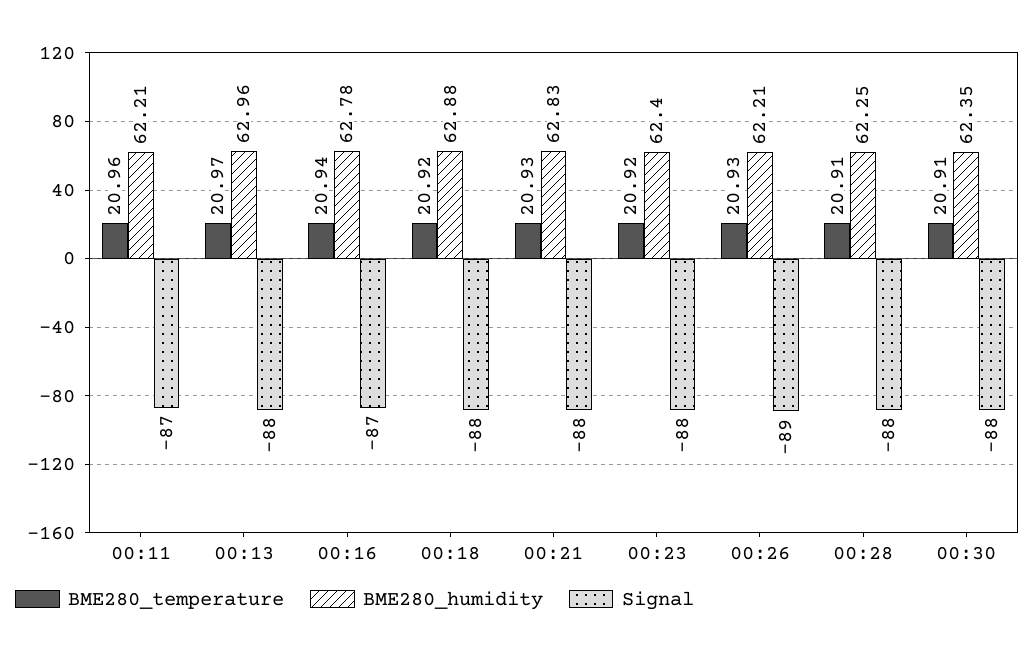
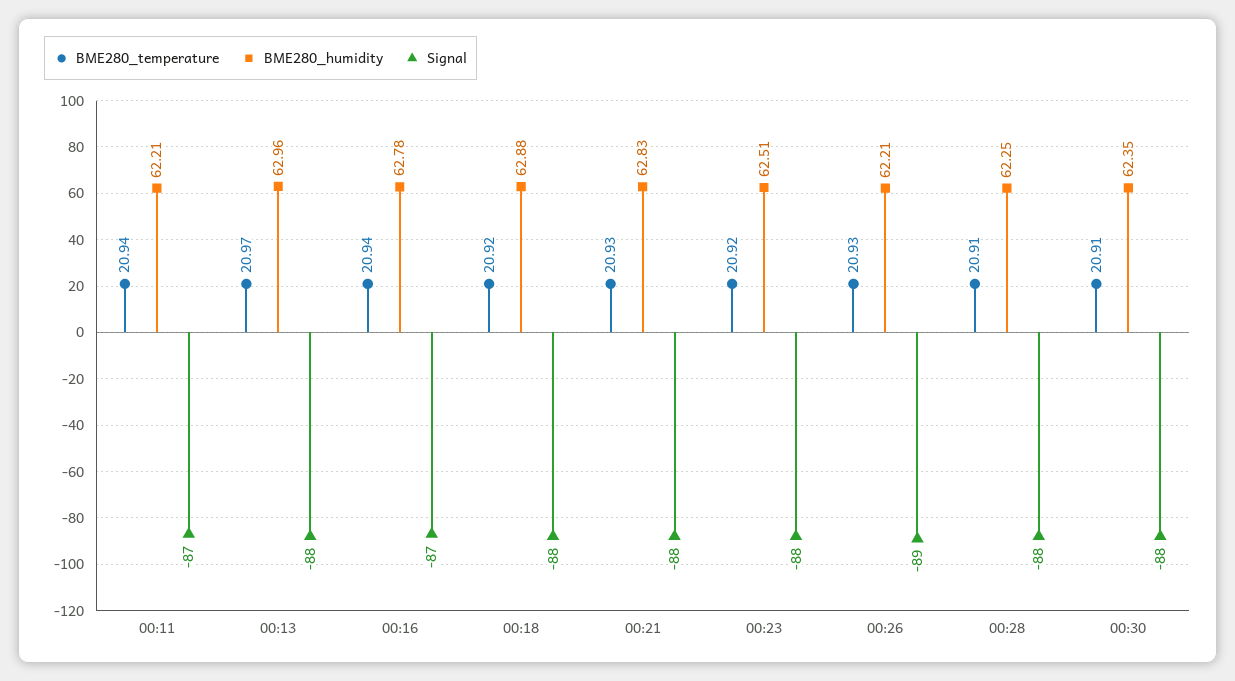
  {
    "BME280_temperature": {
-     "00:11": 20.96,
+     "00:11": 20.94,
      "00:13": 20.97,
      "00:16": 20.94,
      "00:18": 20.92,
      "00:21": 20.93,
      "00:23": 20.92,
      "00:26": 20.93,
      "00:28": 20.91,
      "00:30": 20.91
    },
    "BME280_humidity": {
      "00:11": 62.21,
      "00:13": 62.96,
      "00:16": 62.78,
      "00:18": 62.88,
      "00:21": 62.83,
-     "00:23": 62.4,
+     "00:23": 62.51,
      "00:26": 62.21,
      "00:28": 62.25,
      "00:30": 62.35
    },
    "Signal": {
      "00:11": -87,
      "00:13": -88,
      "00:16": -87,
      "00:18": -88,
      "00:21": -88,
      "00:23": -88,
      "00:26": -89,
      "00:28": -88,
      "00:30": -88
    }
  }

